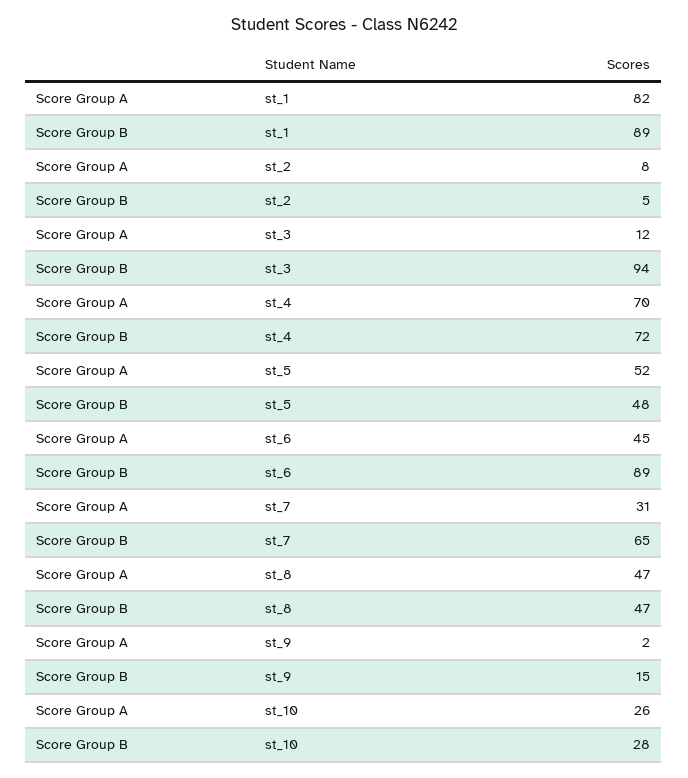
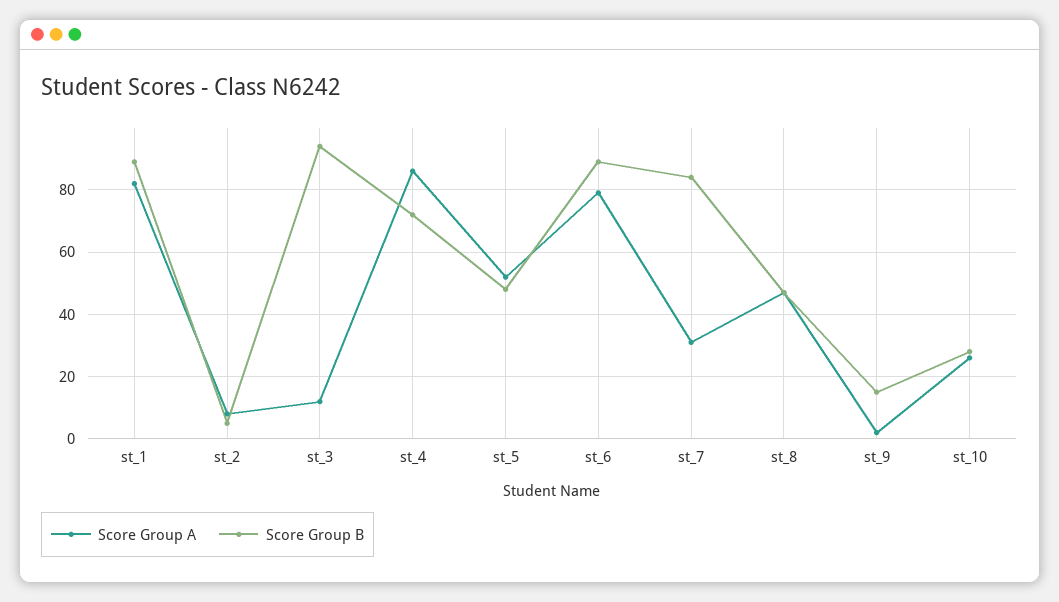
  {
    "Score Group A": {
      "st_1": 82,
      "st_2": 8,
      "st_3": 12,
-     "st_4": 70,
+     "st_4": 85,
      "st_5": 52,
-     "st_6": 45,
+     "st_6": 80,
      "st_7": 31,
      "st_8": 47,
      "st_9": 2,
      "st_10": 26
    },
    "Score Group B": {
      "st_1": 89,
      "st_2": 5,
      "st_3": 94,
      "st_4": 72,
      "st_5": 48,
      "st_6": 89,
-     "st_7": 65,
+     "st_7": 85,
      "st_8": 47,
      "st_9": 15,
      "st_10": 28
    }
  }

